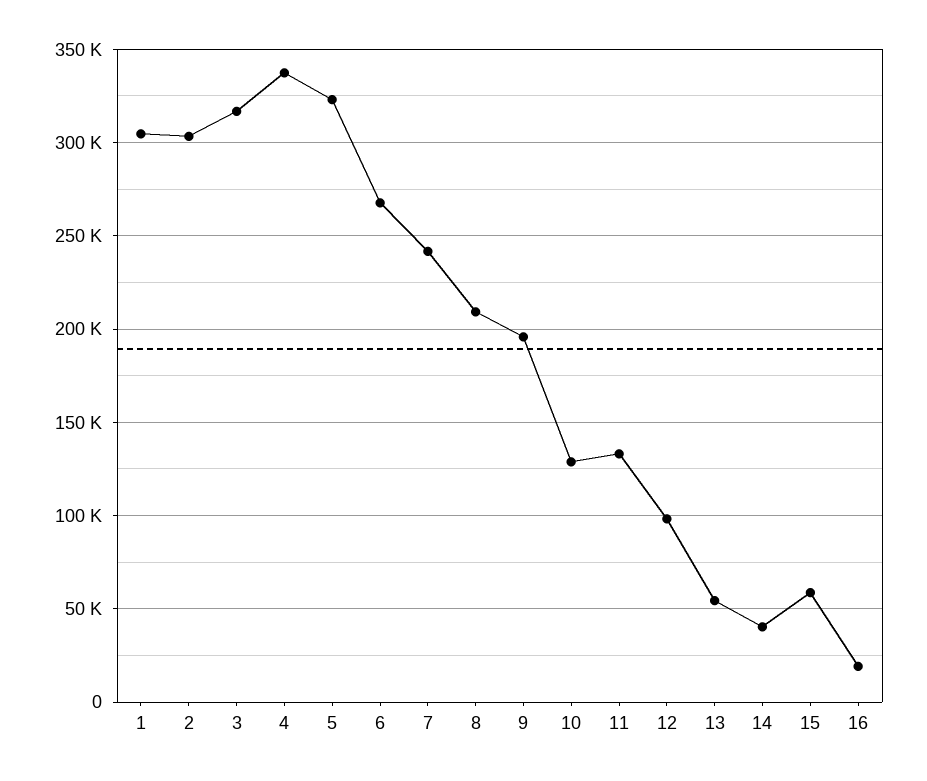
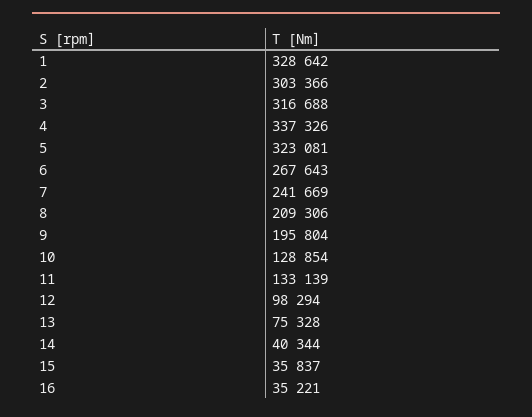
  {
-   "1": 305000,
+   "1": 328642,
    "2": 303366,
    "3": 316688,
    "4": 337326,
    "5": 323081,
    "6": 267643,
    "7": 241669,
    "8": 209306,
    "9": 195804,
    "10": 128854,
    "11": 133139,
    "12": 98294,
-   "13": 55000,
+   "13": 75328,
    "14": 40344,
-   "15": 60000,
+   "15": 35837,
-   "16": 20000
+   "16": 35221
  }

